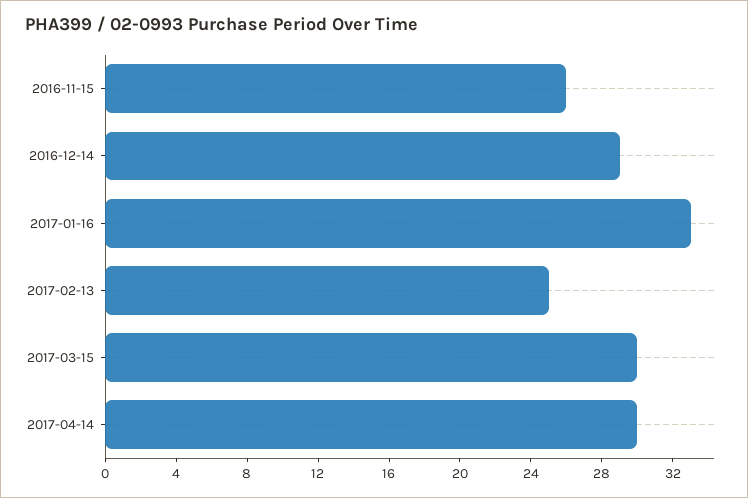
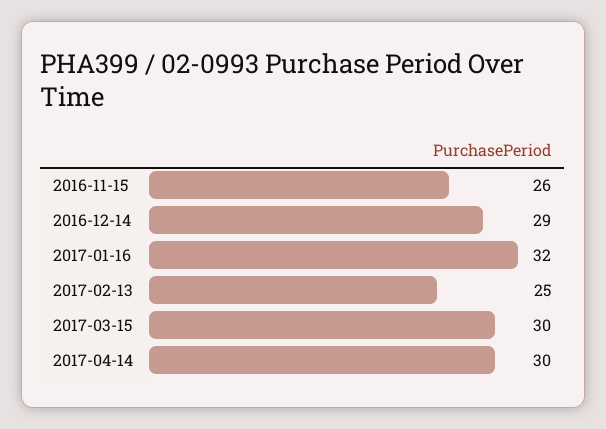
  {
    "2016-11-15": 26,
    "2016-12-14": 29,
-   "2017-01-16": 33,
+   "2017-01-16": 32,
    "2017-02-13": 25,
    "2017-03-15": 30,
    "2017-04-14": 30
  }

